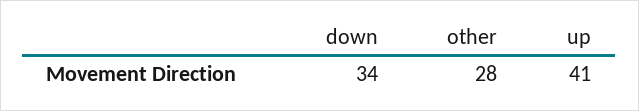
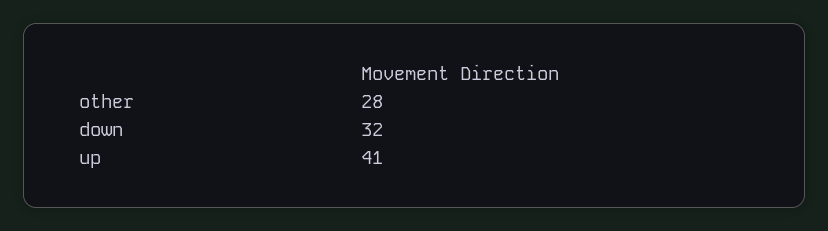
  {
-   "down": 34,
+   "down": 32,
    "other": 28,
    "up": 41
  }

